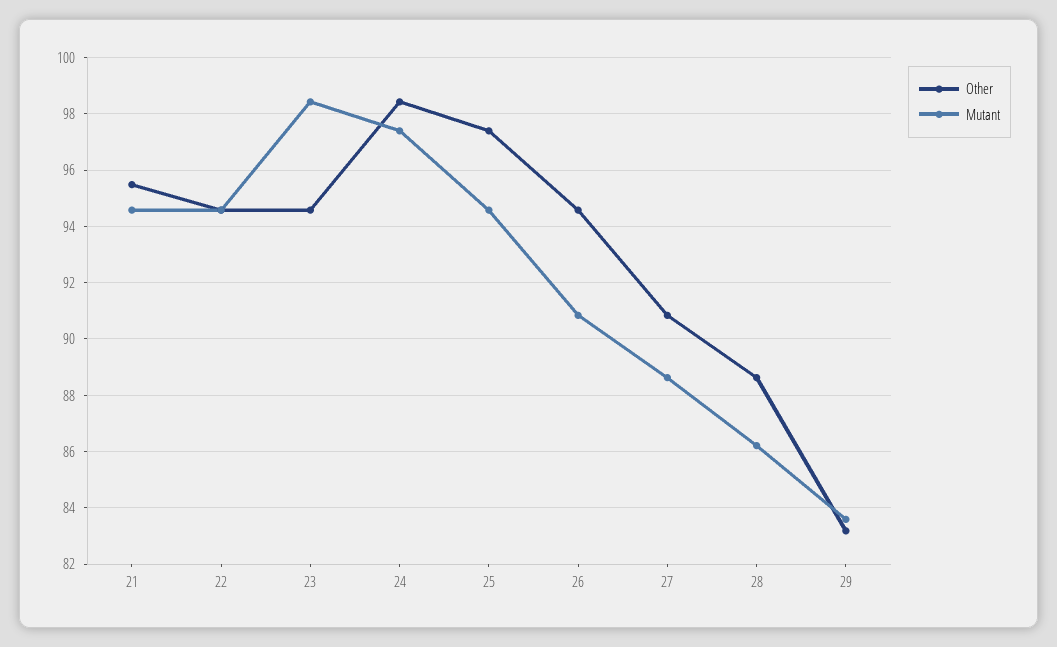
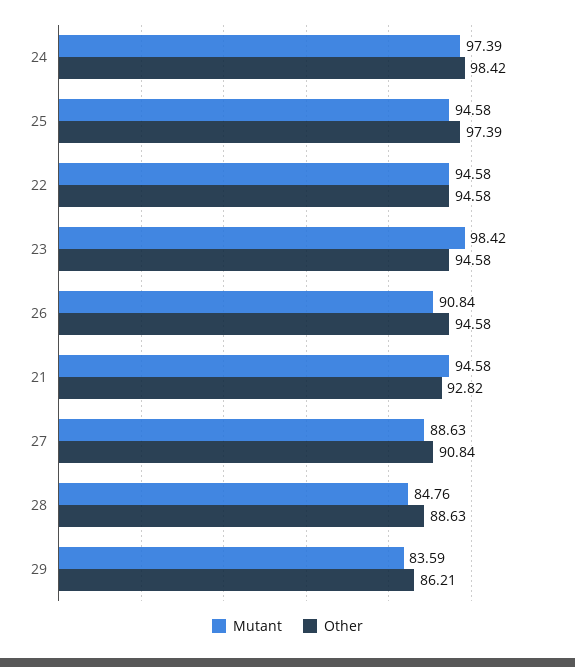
  {
    "Other": {
-     "21": 95.5,
+     "21": 92.82,
      "22": 94.58,
      "23": 94.58,
      "24": 98.42,
      "25": 97.39,
      "26": 94.58,
      "27": 90.84,
      "28": 88.63,
-     "29": 83.25
+     "29": 86.21
    },
    "Mutant": {
      "21": 94.58,
      "22": 94.58,
      "23": 98.42,
      "24": 97.39,
      "25": 94.58,
      "26": 90.84,
      "27": 88.63,
-     "28": 86.25,
+     "28": 84.76,
      "29": 83.59
    }
  }

